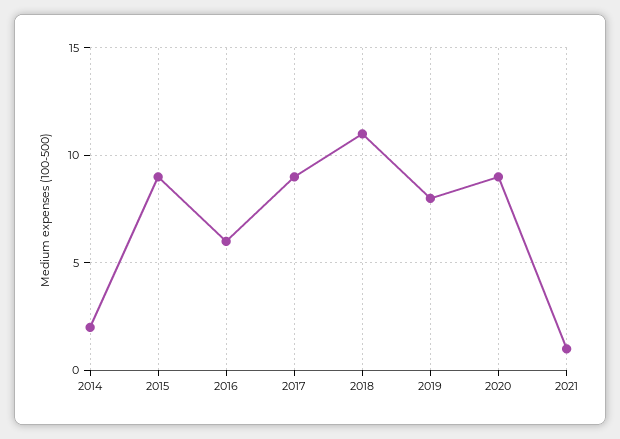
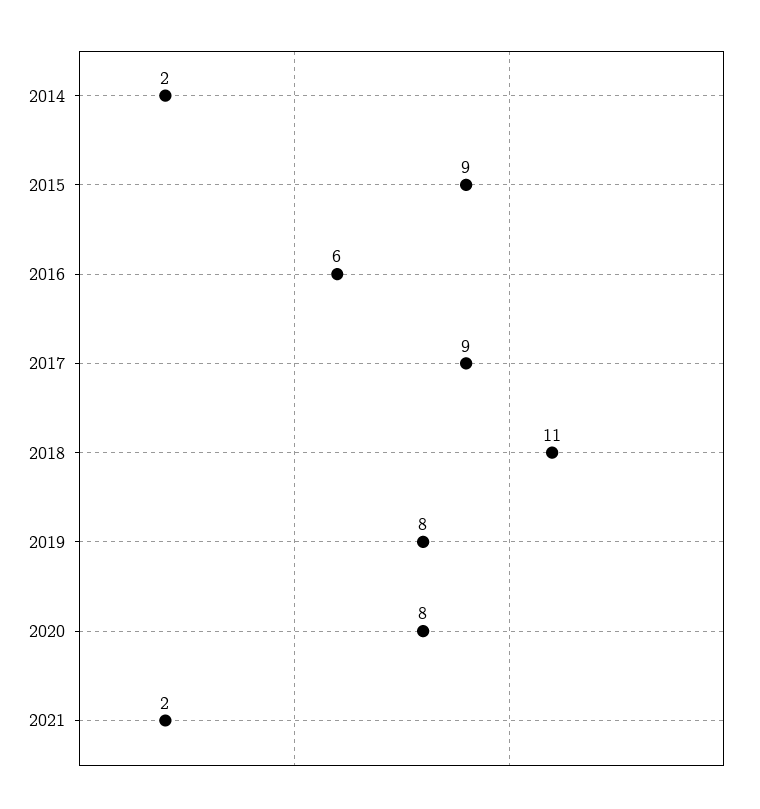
  {
    "2014": 2,
    "2015": 9,
    "2016": 6,
    "2017": 9,
    "2018": 11,
    "2019": 8,
-   "2020": 9,
+   "2020": 8,
-   "2021": 1
+   "2021": 2
  }

